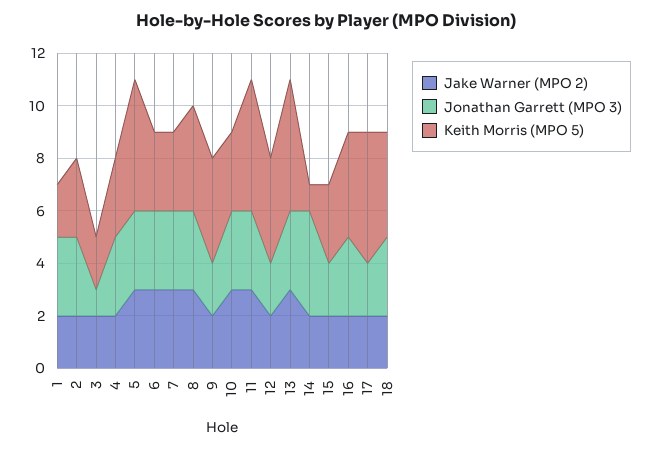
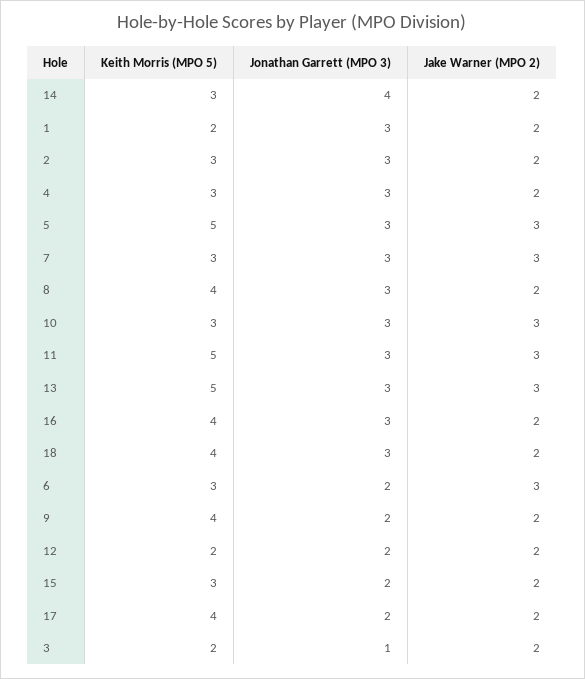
  {
    "Jake Warner (MPO 2)": {
      "1": 2,
      "2": 2,
      "3": 2,
      "4": 2,
      "5": 3,
      "6": 3,
      "7": 3,
-     "8": 3,
+     "8": 2,
      "9": 2,
      "10": 3,
      "11": 3,
      "12": 2,
      "13": 3,
      "14": 2,
      "15": 2,
      "16": 2,
      "17": 2,
      "18": 2
    },
    "Jonathan Garrett (MPO 3)": {
      "1": 3,
      "2": 3,
      "3": 1,
      "4": 3,
      "5": 3,
-     "6": 3,
+     "6": 2,
      "7": 3,
      "8": 3,
      "9": 2,
      "10": 3,
      "11": 3,
      "12": 2,
      "13": 3,
      "14": 4,
      "15": 2,
      "16": 3,
      "17": 2,
      "18": 3
    },
    "Keith Morris (MPO 5)": {
      "1": 2,
      "2": 3,
      "3": 2,
      "4": 3,
      "5": 5,
      "6": 3,
      "7": 3,
      "8": 4,
      "9": 4,
      "10": 3,
      "11": 5,
-     "12": 4,
+     "12": 2,
      "13": 5,
-     "14": 1,
+     "14": 3,
      "15": 3,
      "16": 4,
-     "17": 5,
+     "17": 4,
      "18": 4
    }
  }

